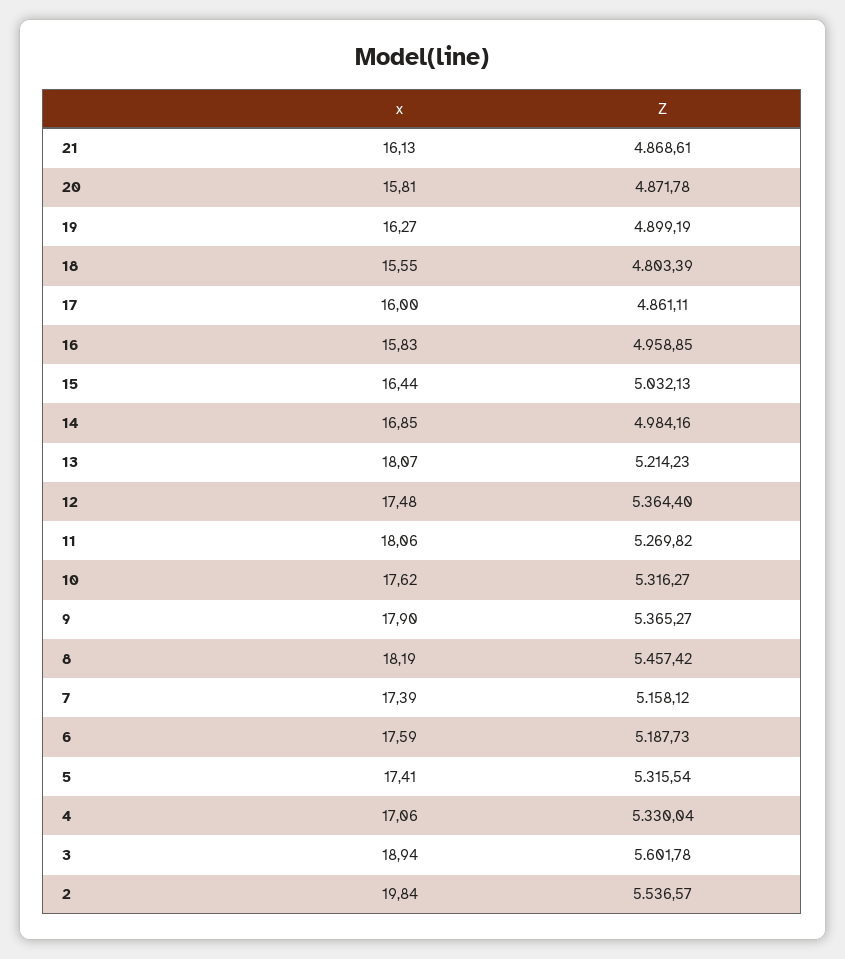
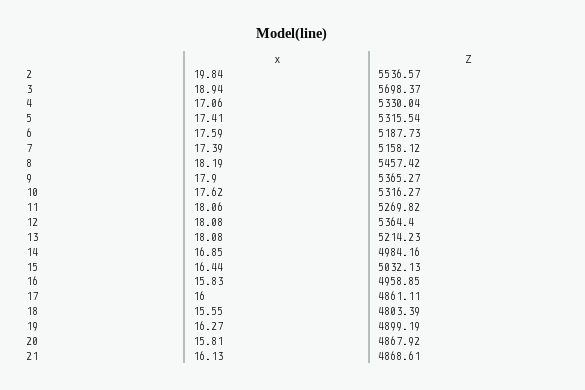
  {
    "x": {
      "21": 16.13,
      "20": 15.81,
      "19": 16.27,
      "18": 15.55,
      "17": 16,
      "16": 15.83,
      "15": 16.44,
      "14": 16.85,
-     "13": 18.07,
+     "13": 18.08,
-     "12": 17.48,
+     "12": 18.08,
      "11": 18.06,
      "10": 17.62,
      "9": 17.9,
      "8": 18.19,
      "7": 17.39,
      "6": 17.59,
      "5": 17.41,
      "4": 17.06,
      "3": 18.94,
      "2": 19.84
    },
    "Z": {
      "21": 4868.61,
-     "20": 4871.78,
+     "20": 4867.92,
      "19": 4899.19,
      "18": 4803.39,
      "17": 4861.11,
      "16": 4958.85,
      "15": 5032.13,
      "14": 4984.16,
      "13": 5214.23,
      "12": 5364.4,
      "11": 5269.82,
      "10": 5316.27,
      "9": 5365.27,
      "8": 5457.42,
      "7": 5158.12,
      "6": 5187.73,
      "5": 5315.54,
      "4": 5330.04,
-     "3": 5601.78,
+     "3": 5698.37,
      "2": 5536.57
    }
  }

